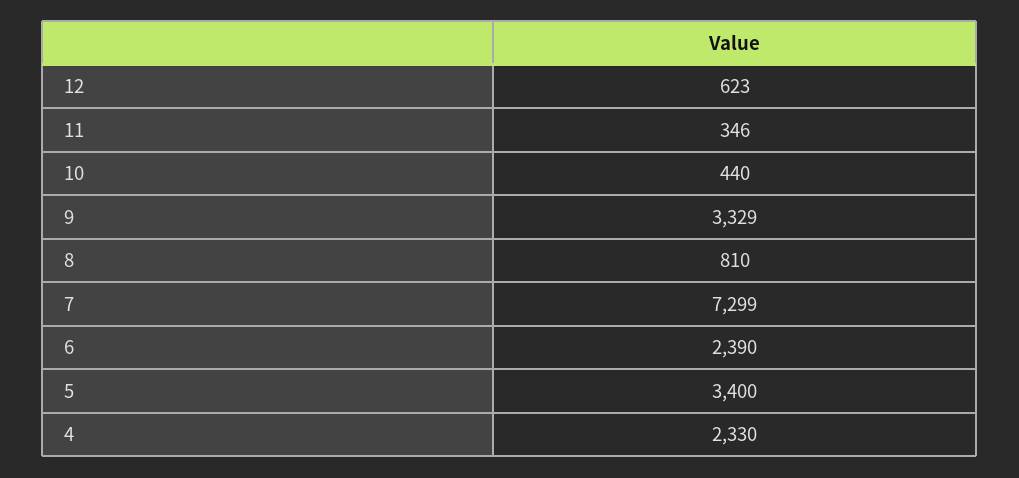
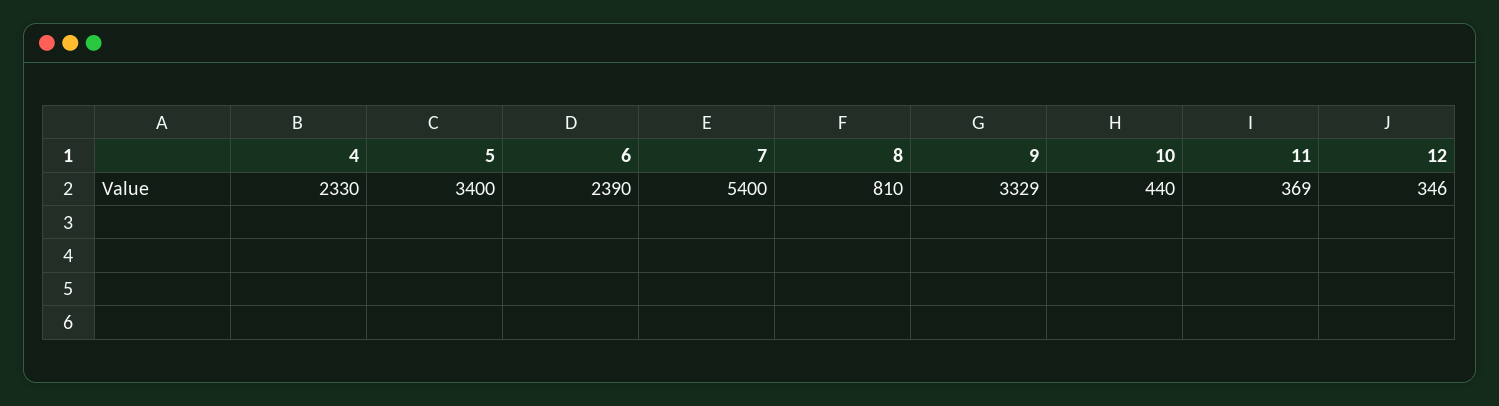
  {
-   "12": 623,
+   "12": 346,
-   "11": 346,
+   "11": 369,
    "10": 440,
    "9": 3329,
    "8": 810,
-   "7": 7299,
+   "7": 5400,
    "6": 2390,
    "5": 3400,
    "4": 2330
  }

